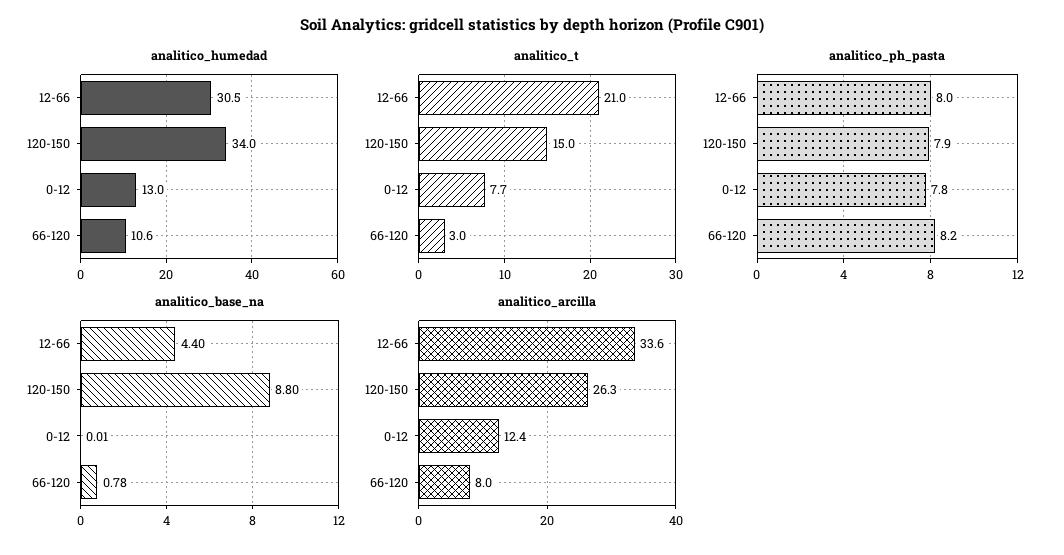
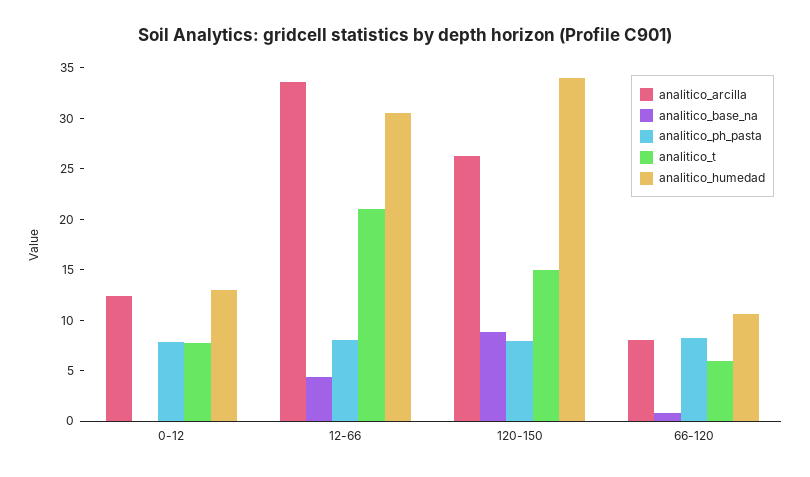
  {
    "analitico_humedad": {
      "12-66": 30.5,
      "120-150": 34,
      "0-12": 13,
      "66-120": 10.6
    },
    "analitico_t": {
      "12-66": 21,
      "120-150": 15,
      "0-12": 7.7,
-     "66-120": 3
+     "66-120": 6
    },
    "analitico_ph_pasta": {
      "12-66": 8,
      "120-150": 7.9,
      "0-12": 7.8,
      "66-120": 8.2
    },
    "analitico_base_na": {
      "12-66": 4.4,
      "120-150": 8.8,
      "0-12": 0.01,
      "66-120": 0.78
    },
    "analitico_arcilla": {
      "12-66": 33.6,
      "120-150": 26.3,
      "0-12": 12.4,
      "66-120": 8
    }
  }

